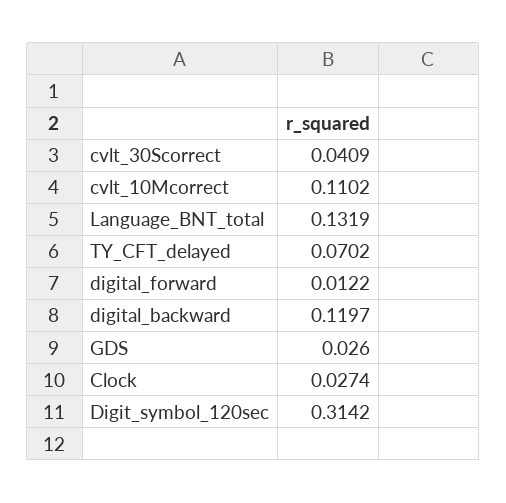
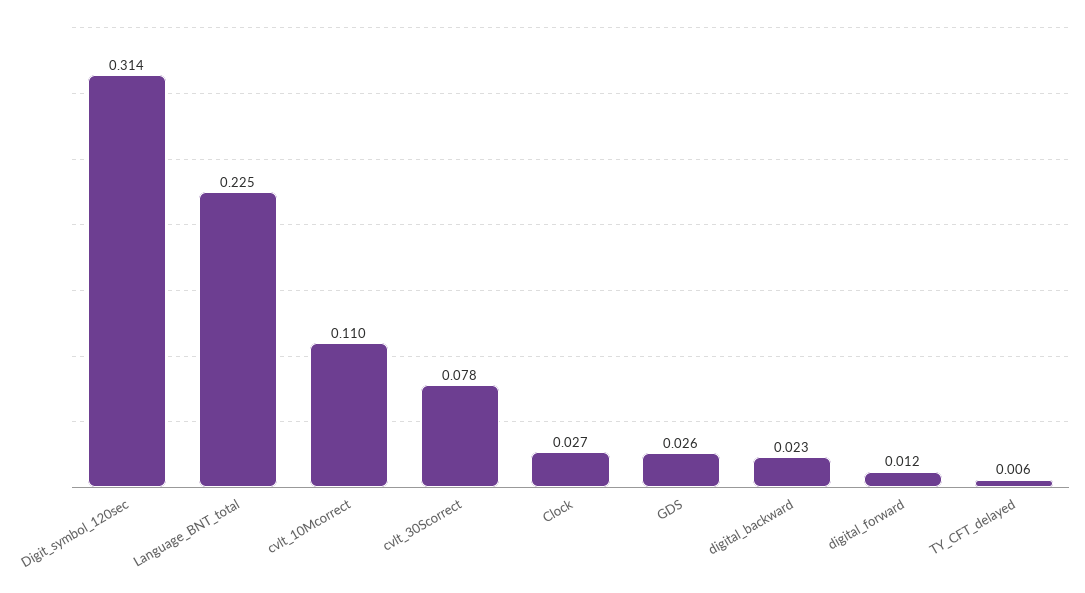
  {
-   "cvlt_30Scorrect": 0.0409,
+   "cvlt_30Scorrect": 0.078,
    "cvlt_10Mcorrect": 0.1102,
-   "Language_BNT_total": 0.1319,
+   "Language_BNT_total": 0.225,
-   "TY_CFT_delayed": 0.0702,
+   "TY_CFT_delayed": 0.006,
    "digital_forward": 0.0122,
-   "digital_backward": 0.1197,
+   "digital_backward": 0.023,
    "GDS": 0.026,
    "Clock": 0.0274,
    "Digit_symbol_120sec": 0.3142
  }

